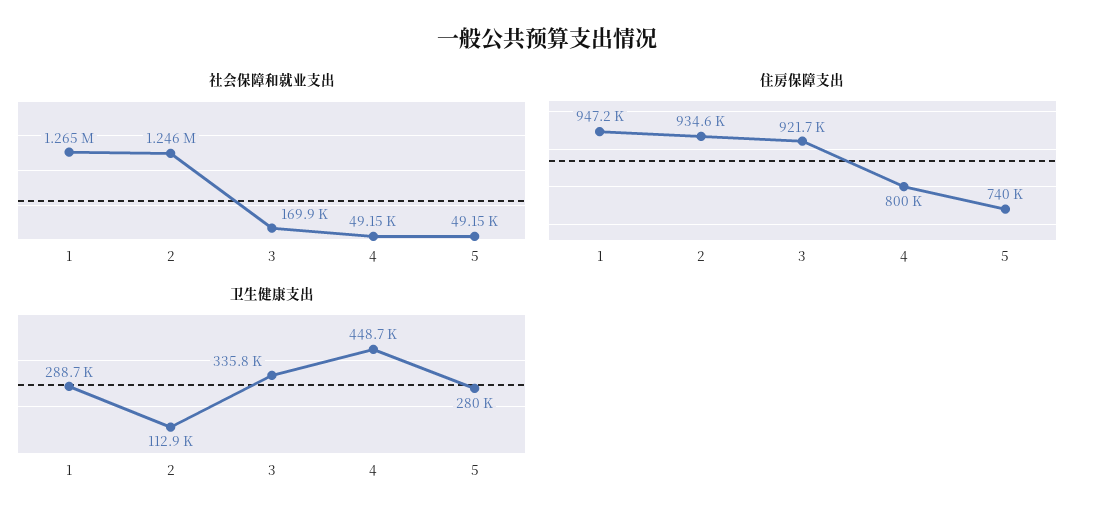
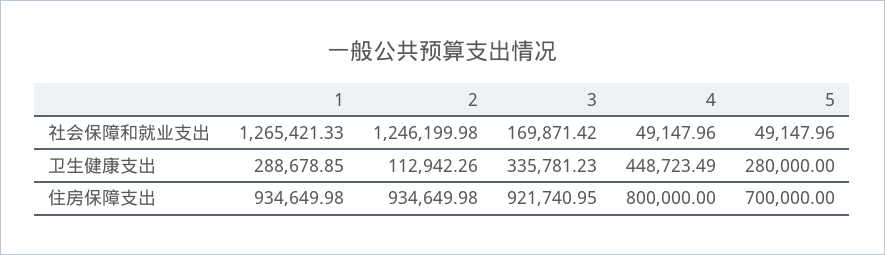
  {
    "社会保障和就业支出": {
      "1": 1265421.33,
      "2": 1246199.98,
      "3": 169871.42,
      "4": 49147.96,
      "5": 49147.96
    },
    "住房保障支出": {
-     "1": 947200,
+     "1": 934649.98,
      "2": 934649.98,
      "3": 921740.95,
      "4": 800000,
-     "5": 740000
+     "5": 700000
    },
    "卫生健康支出": {
      "1": 288678.85,
      "2": 112942.26,
      "3": 335781.23,
      "4": 448723.49,
      "5": 280000
    }
  }

